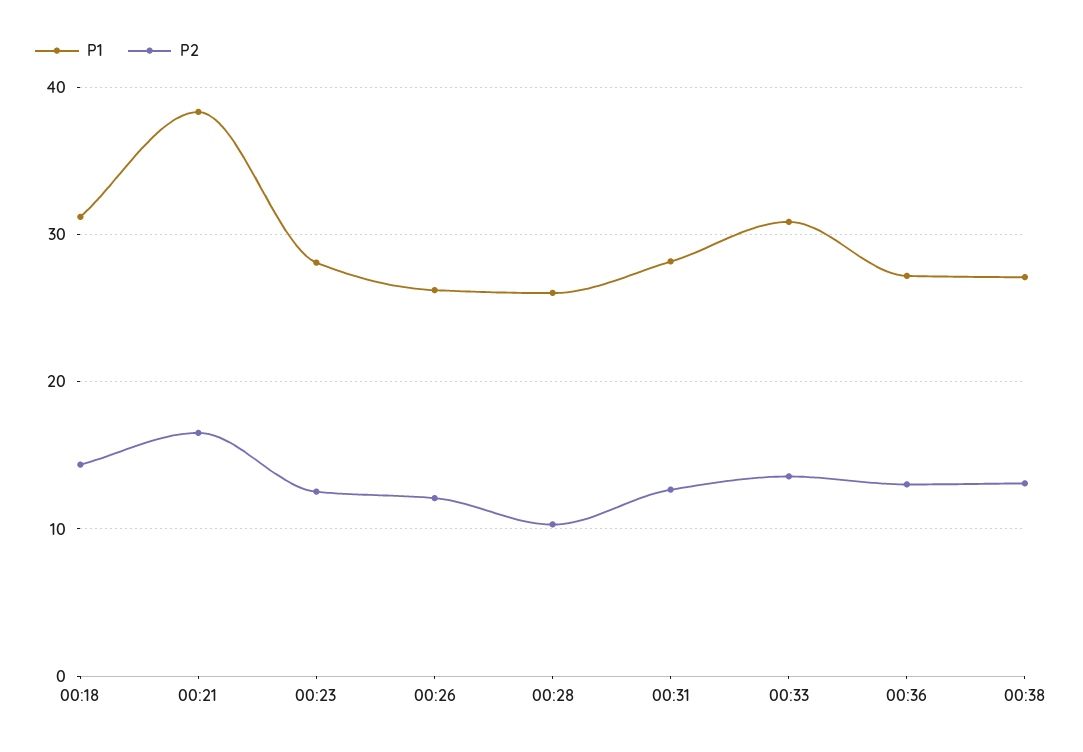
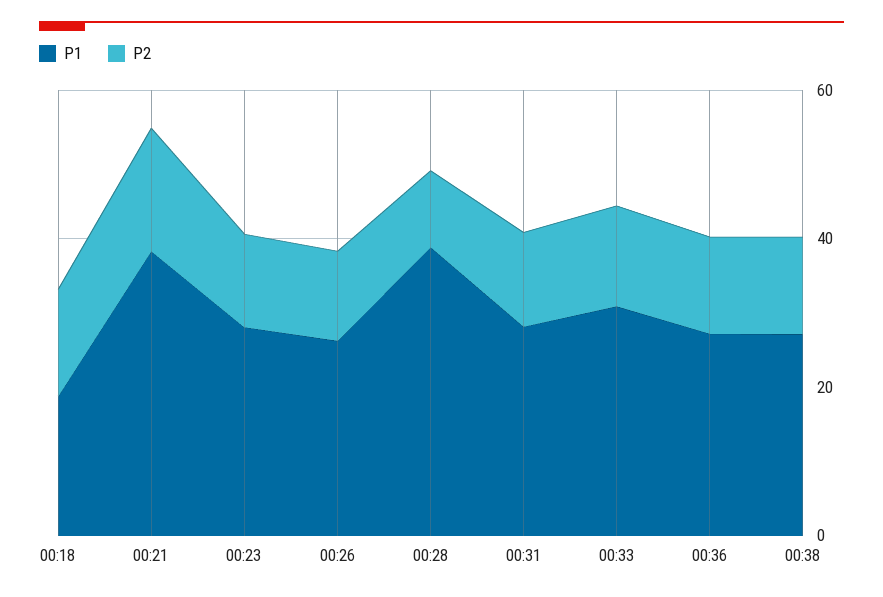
  {
    "P1": {
-     "00:18": 31,
+     "00:18": 20,
      "00:21": 38,
      "00:23": 28,
      "00:26": 26,
-     "00:28": 26,
+     "00:28": 40,
      "00:31": 28,
      "00:33": 31,
      "00:36": 27,
      "00:38": 27
    },
    "P2": {
      "00:18": 14,
      "00:21": 17,
      "00:23": 13,
      "00:26": 12,
      "00:28": 10,
      "00:31": 13,
      "00:33": 14,
      "00:36": 13,
      "00:38": 13
    }
  }

